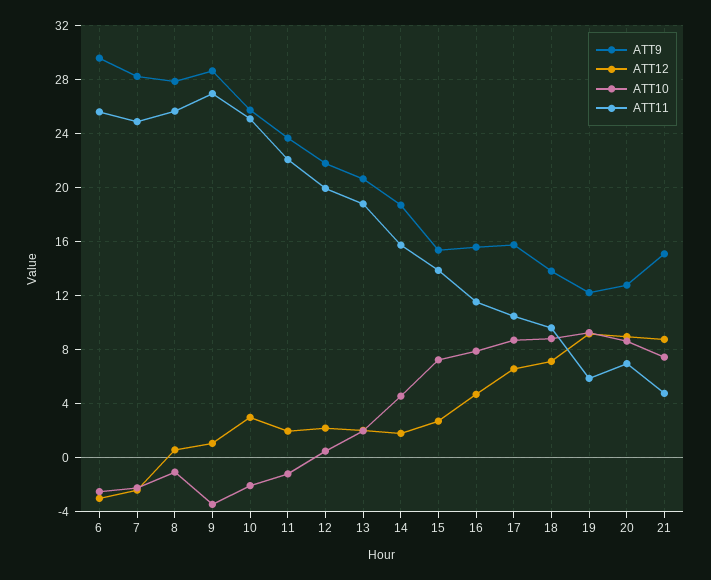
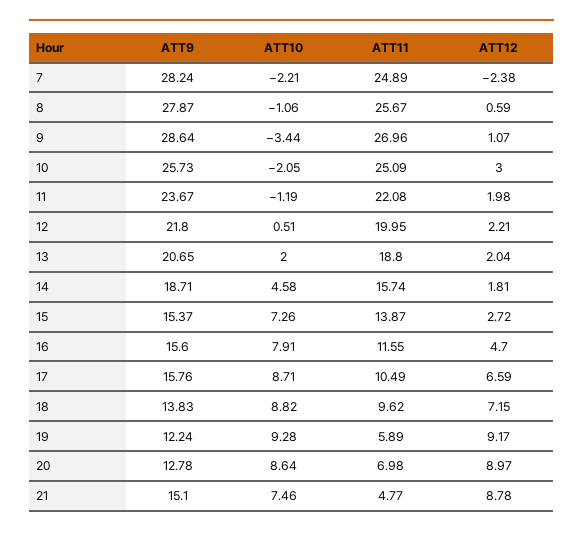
  {
    "ATT9": {
-     "6": 29.5,
      "7": 28.24,
      "8": 27.87,
      "9": 28.64,
      "10": 25.73,
      "11": 23.67,
      "12": 21.8,
      "13": 20.65,
      "14": 18.71,
      "15": 15.37,
      "16": 15.6,
      "17": 15.76,
      "18": 13.83,
      "19": 12.24,
      "20": 12.78,
      "21": 15.1
    },
    "ATT12": {
-     "6": -3,
      "7": -2.38,
      "8": 0.59,
      "9": 1.07,
      "10": 3,
      "11": 1.98,
      "12": 2.21,
      "13": 2.04,
      "14": 1.81,
      "15": 2.72,
      "16": 4.7,
      "17": 6.59,
      "18": 7.15,
      "19": 9.17,
      "20": 8.97,
      "21": 8.78
    },
    "ATT10": {
-     "6": -2.5,
      "7": -2.21,
      "8": -1.06,
      "9": -3.44,
      "10": -2.05,
      "11": -1.19,
      "12": 0.51,
      "13": 2,
      "14": 4.58,
      "15": 7.26,
      "16": 7.91,
      "17": 8.71,
      "18": 8.82,
      "19": 9.28,
      "20": 8.64,
      "21": 7.46
    },
    "ATT11": {
-     "6": 25.5,
      "7": 24.89,
      "8": 25.67,
      "9": 26.96,
      "10": 25.09,
      "11": 22.08,
      "12": 19.95,
      "13": 18.8,
      "14": 15.74,
      "15": 13.87,
      "16": 11.55,
      "17": 10.49,
      "18": 9.62,
      "19": 5.89,
      "20": 6.98,
      "21": 4.77
    }
  }

